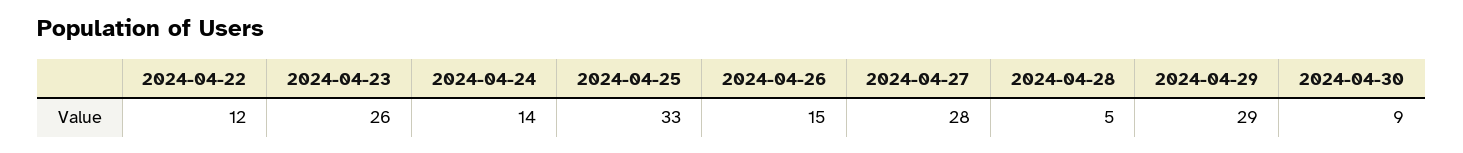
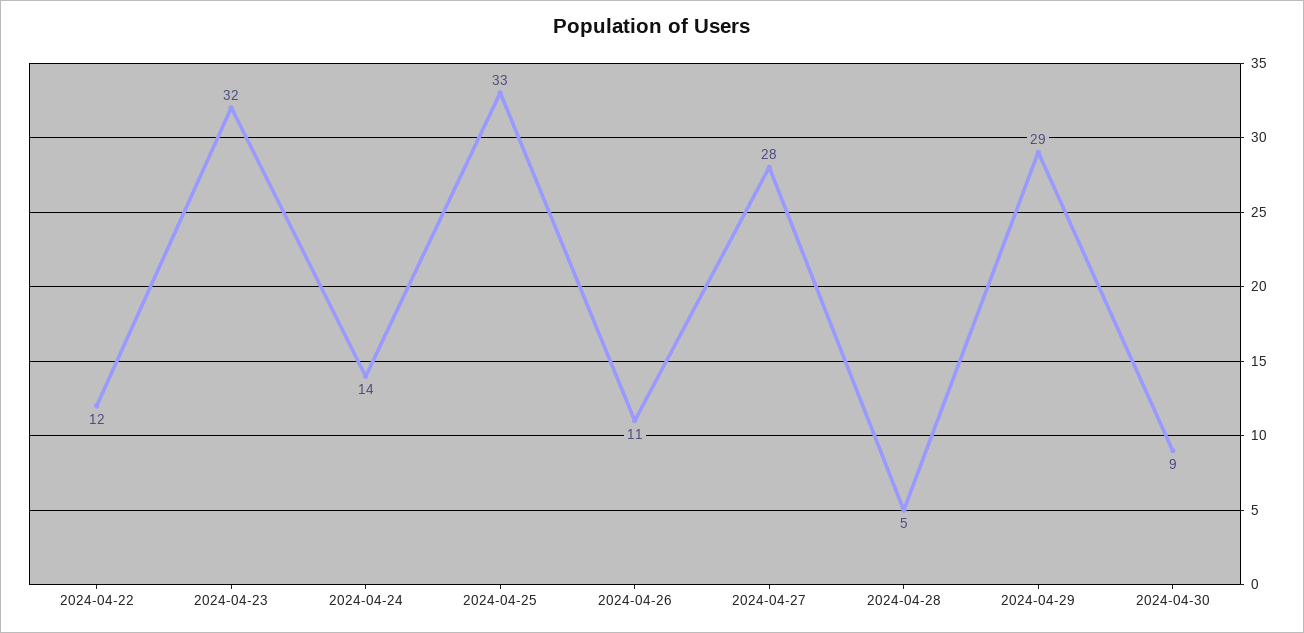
  {
    "2024-04-22": 12,
-   "2024-04-23": 26,
+   "2024-04-23": 32,
    "2024-04-24": 14,
    "2024-04-25": 33,
-   "2024-04-26": 15,
+   "2024-04-26": 11,
    "2024-04-27": 28,
    "2024-04-28": 5,
    "2024-04-29": 29,
    "2024-04-30": 9
  }

